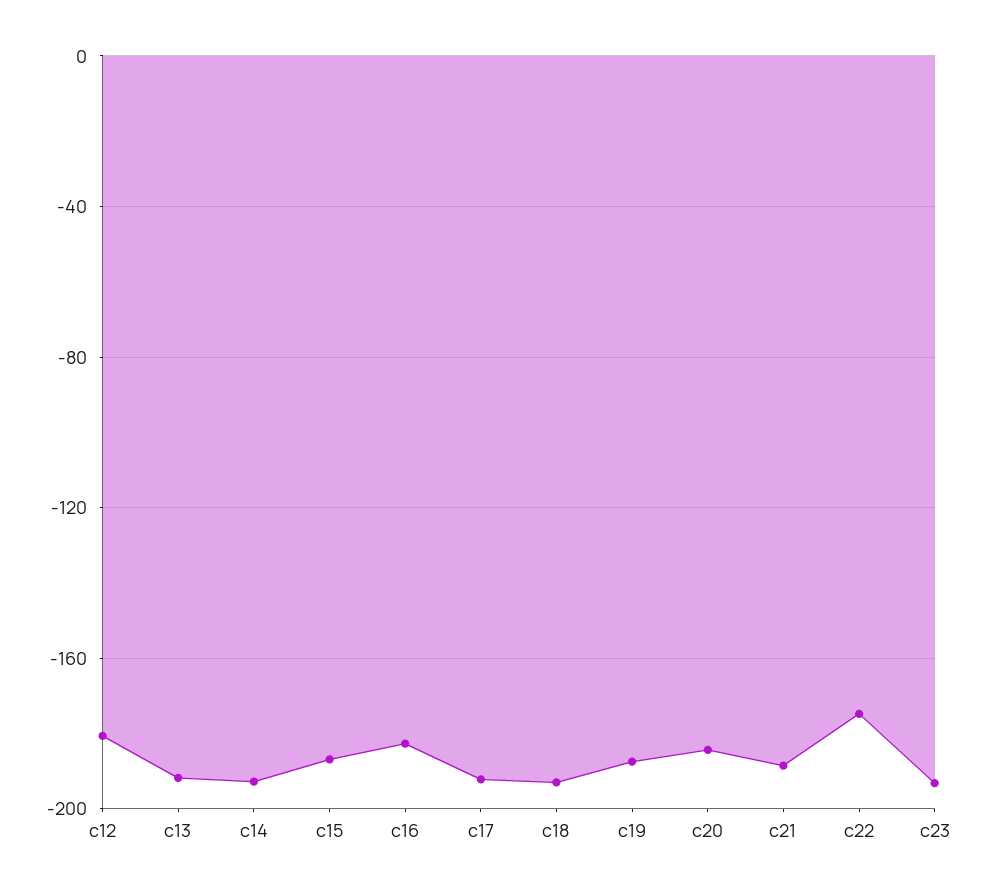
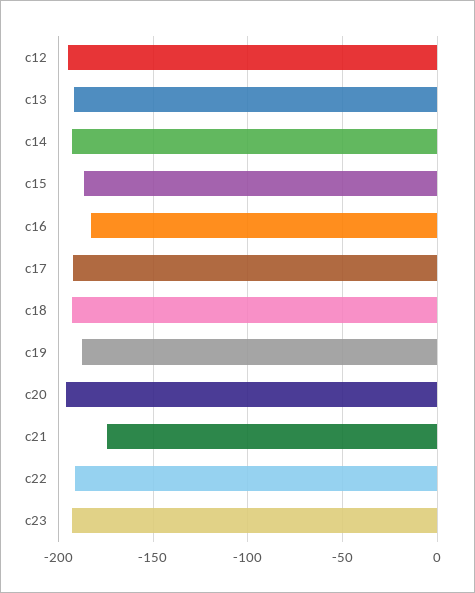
  {
-   "c12": -180,
+   "c12": -195,
    "c13": -190,
    "c14": -195,
    "c15": -185,
    "c16": -185,
    "c17": -190,
    "c18": -195,
    "c19": -190,
-   "c20": -185,
+   "c20": -195,
-   "c21": -190,
+   "c21": -175,
-   "c22": -175,
+   "c22": -190,
    "c23": -195
  }

